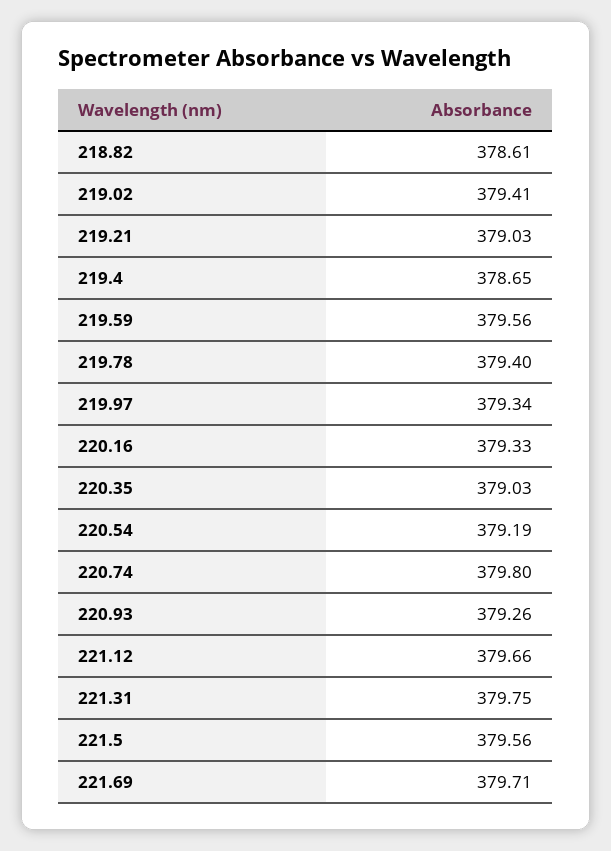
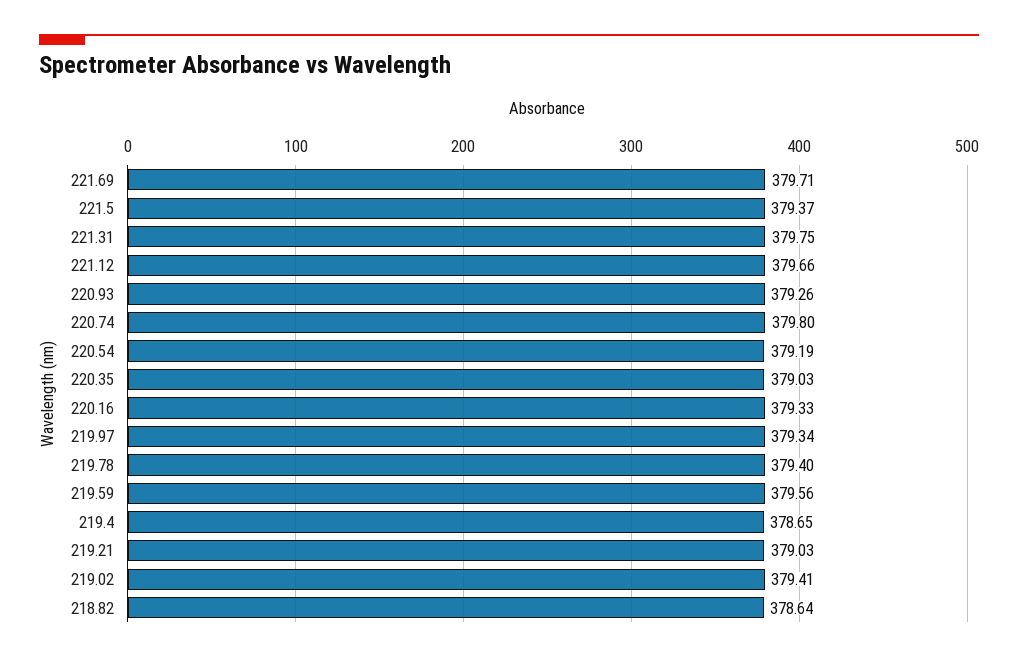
  {
-   "218.82": 378.61,
+   "218.82": 378.64,
    "219.02": 379.41,
    "219.21": 379.03,
    "219.4": 378.65,
    "219.59": 379.56,
    "219.78": 379.4,
    "219.97": 379.34,
    "220.16": 379.33,
    "220.35": 379.03,
    "220.54": 379.19,
    "220.74": 379.8,
    "220.93": 379.26,
    "221.12": 379.66,
    "221.31": 379.75,
-   "221.5": 379.56,
+   "221.5": 379.37,
    "221.69": 379.71
  }

